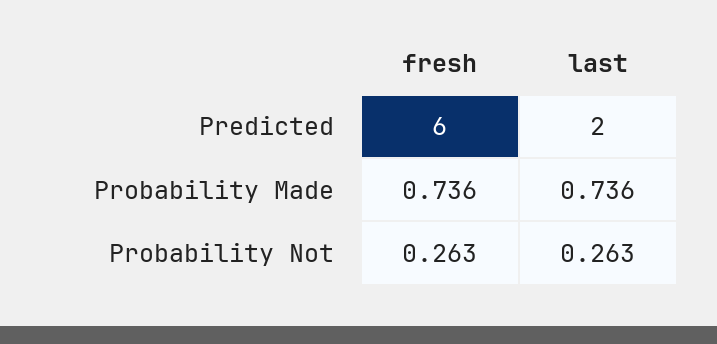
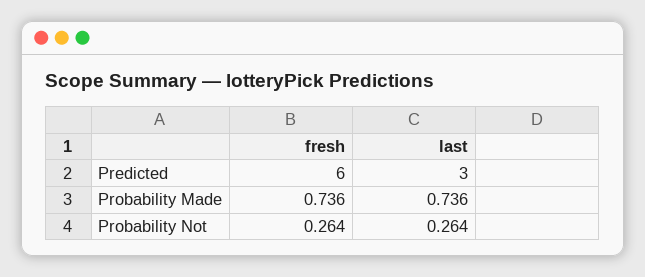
  {
    "fresh": {
      "Predicted": 6,
      "Probability Made": 0.736,
-     "Probability Not": 0.263
+     "Probability Not": 0.264
    },
    "last": {
-     "Predicted": 2,
+     "Predicted": 3,
      "Probability Made": 0.736,
-     "Probability Not": 0.263
+     "Probability Not": 0.264
    }
  }

